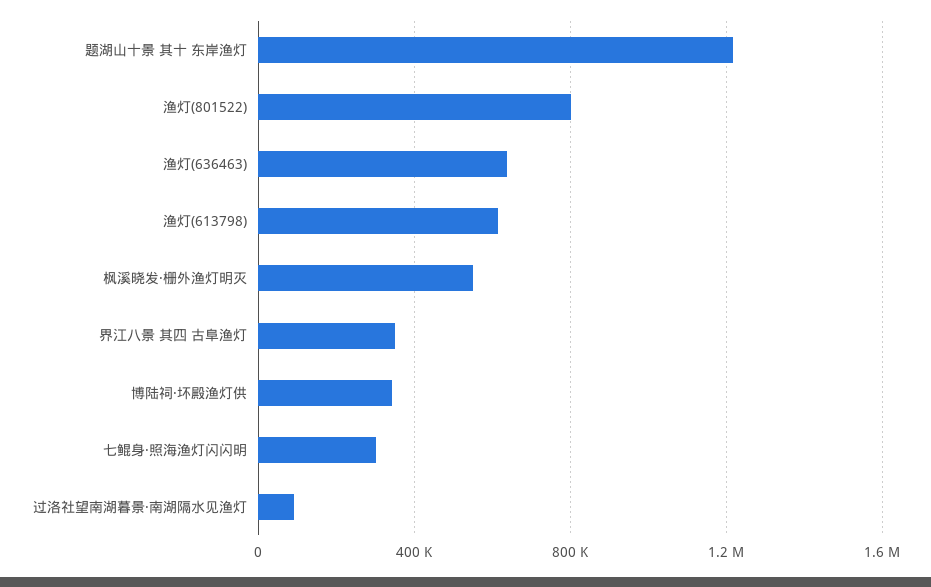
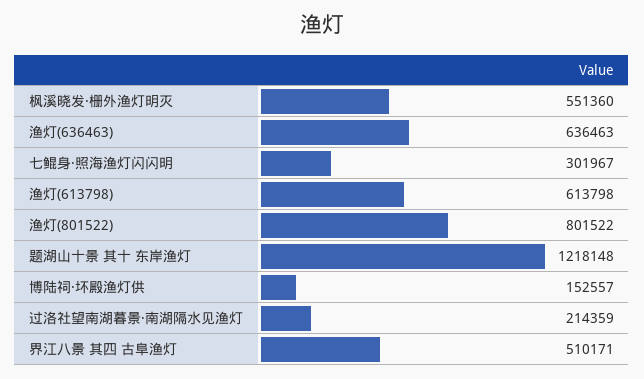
  {
    "题湖山十景 其十 东岸渔灯": 1218148,
    "渔灯(801522)": 801522,
    "渔灯(636463)": 636463,
    "渔灯(613798)": 613798,
    "枫溪晓发·栅外渔灯明灭": 551360,
-   "界江八景 其四 古阜渔灯": 350000,
+   "界江八景 其四 古阜渔灯": 510171,
-   "博陆祠·坏殿渔灯供": 350000,
+   "博陆祠·坏殿渔灯供": 152557,
    "七鲲身·照海渔灯闪闪明": 301967,
-   "过洛社望南湖暮景·南湖隔水见渔灯": 100000
+   "过洛社望南湖暮景·南湖隔水见渔灯": 214359
  }

